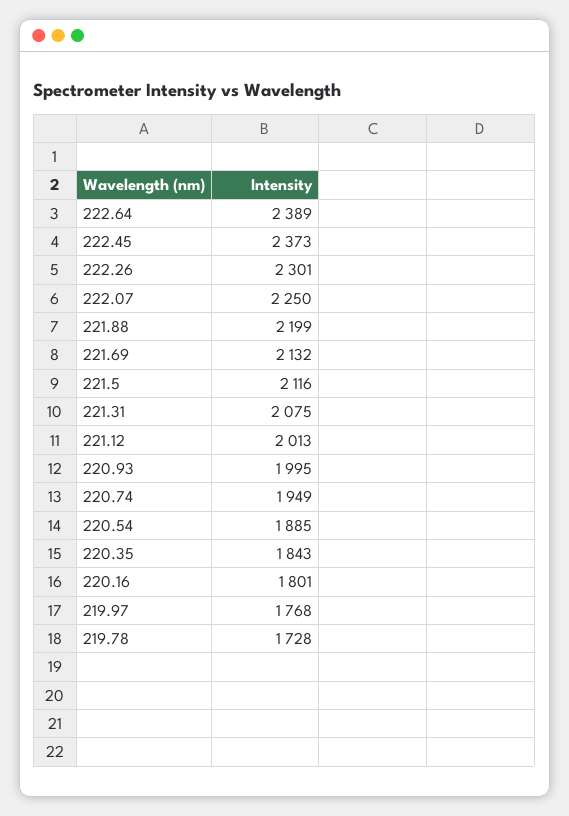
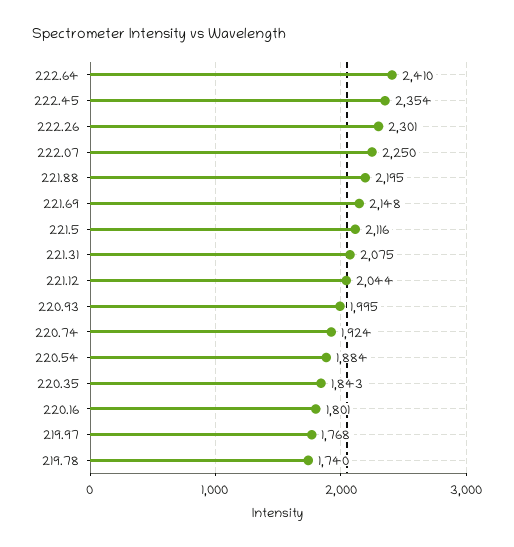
  {
-   "222.64": 2389,
+   "222.64": 2410,
-   "222.45": 2373,
+   "222.45": 2354,
    "222.26": 2301,
    "222.07": 2250,
-   "221.88": 2199,
+   "221.88": 2195,
-   "221.69": 2132,
+   "221.69": 2148,
    "221.5": 2116,
    "221.31": 2075,
-   "221.12": 2013,
+   "221.12": 2044,
    "220.93": 1995,
-   "220.74": 1949,
+   "220.74": 1924,
-   "220.54": 1885,
+   "220.54": 1884,
    "220.35": 1843,
    "220.16": 1801,
    "219.97": 1768,
-   "219.78": 1728
+   "219.78": 1740
  }

